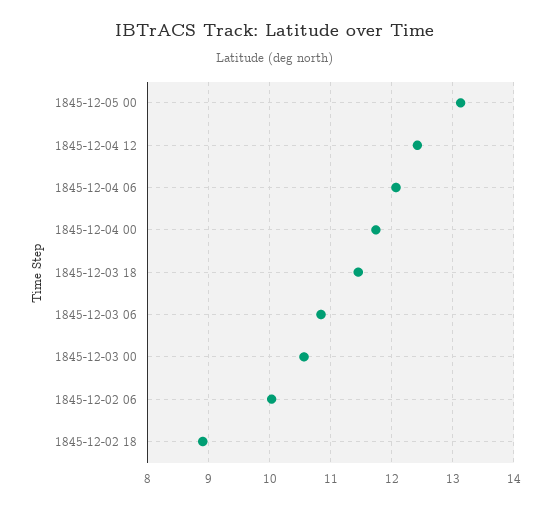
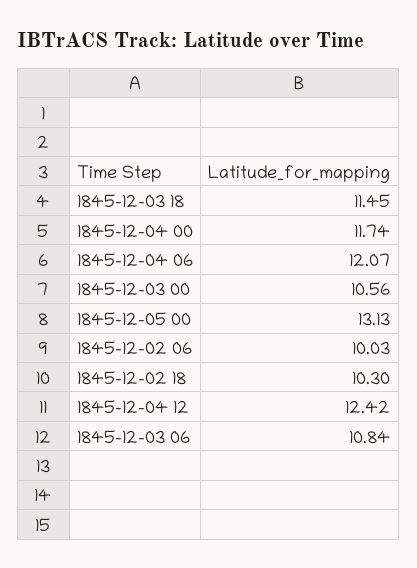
  {
    "1845-12-05 00": 13.13,
    "1845-12-04 12": 12.42,
    "1845-12-04 06": 12.07,
    "1845-12-04 00": 11.74,
    "1845-12-03 18": 11.45,
    "1845-12-03 06": 10.84,
    "1845-12-03 00": 10.56,
    "1845-12-02 06": 10.03,
-   "1845-12-02 18": 8.9
+   "1845-12-02 18": 10.3
  }

